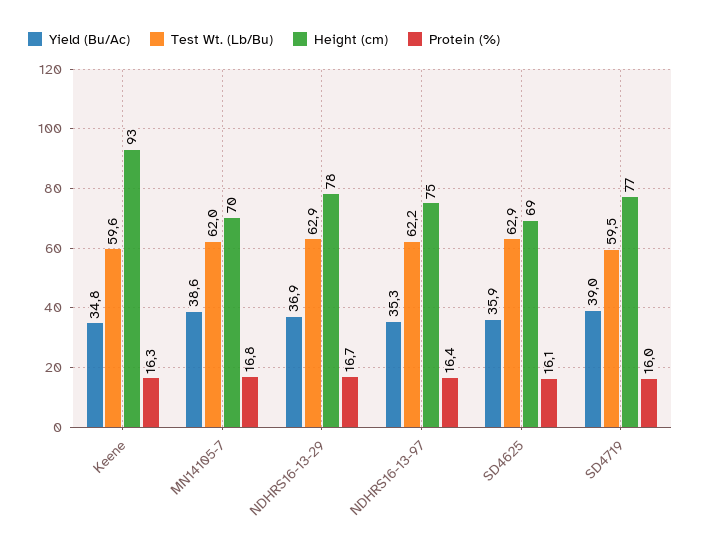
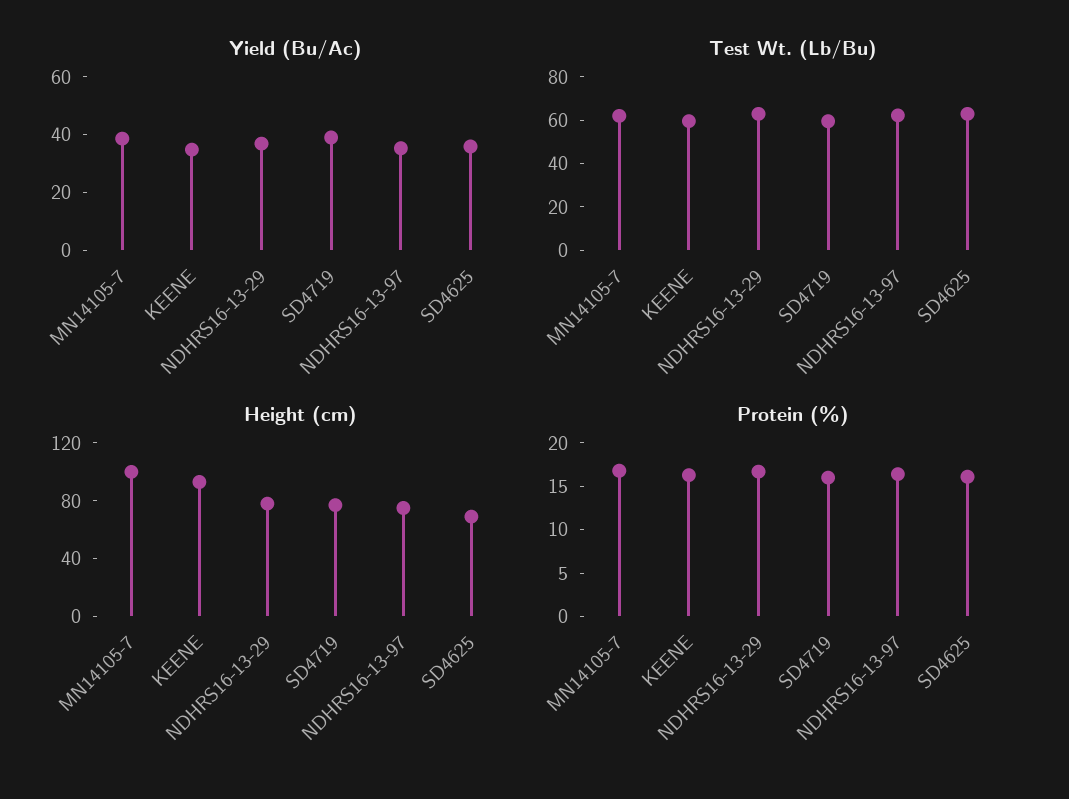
  {
    "Yield (Bu/Ac)": {
      "Keene": 34.8,
      "MN14105-7": 38.6,
      "NDHRS16-13-29": 36.9,
      "NDHRS16-13-97": 35.3,
      "SD4625": 35.9,
      "SD4719": 39
    },
    "Test Wt. (Lb/Bu)": {
      "Keene": 59.6,
      "MN14105-7": 62,
      "NDHRS16-13-29": 62.9,
      "NDHRS16-13-97": 62.2,
      "SD4625": 62.9,
      "SD4719": 59.5
    },
    "Height (cm)": {
      "Keene": 93,
-     "MN14105-7": 70,
+     "MN14105-7": 100,
      "NDHRS16-13-29": 78,
      "NDHRS16-13-97": 75,
      "SD4625": 69,
      "SD4719": 77
    },
    "Protein (%)": {
      "Keene": 16.3,
      "MN14105-7": 16.8,
      "NDHRS16-13-29": 16.7,
      "NDHRS16-13-97": 16.4,
      "SD4625": 16.1,
      "SD4719": 16
    }
  }

